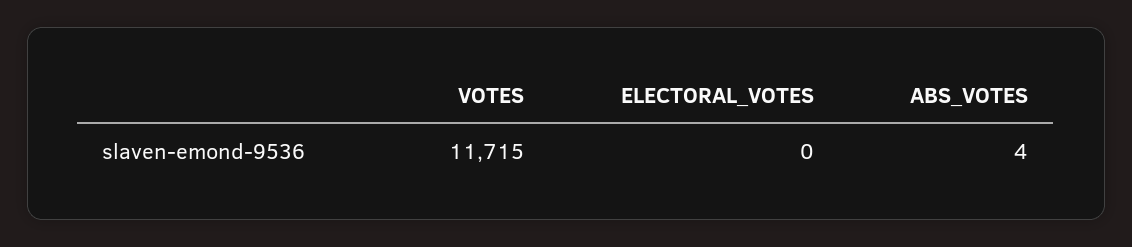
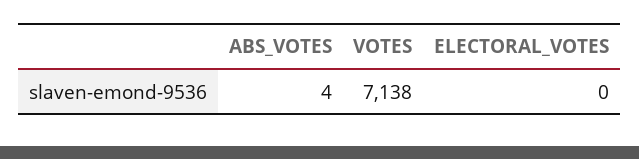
  {
-   "VOTES": 11715,
+   "VOTES": 7138,
    "ELECTORAL_VOTES": 0,
    "ABS_VOTES": 4
  }

